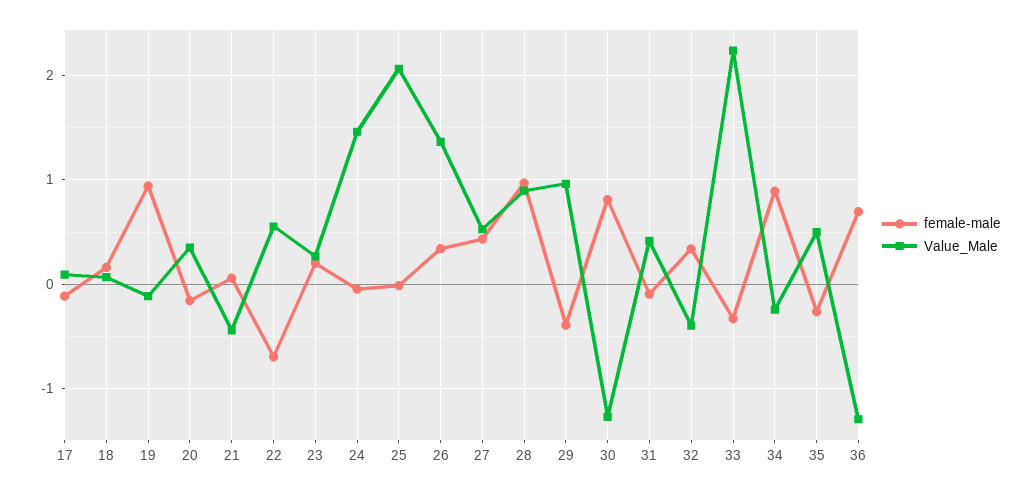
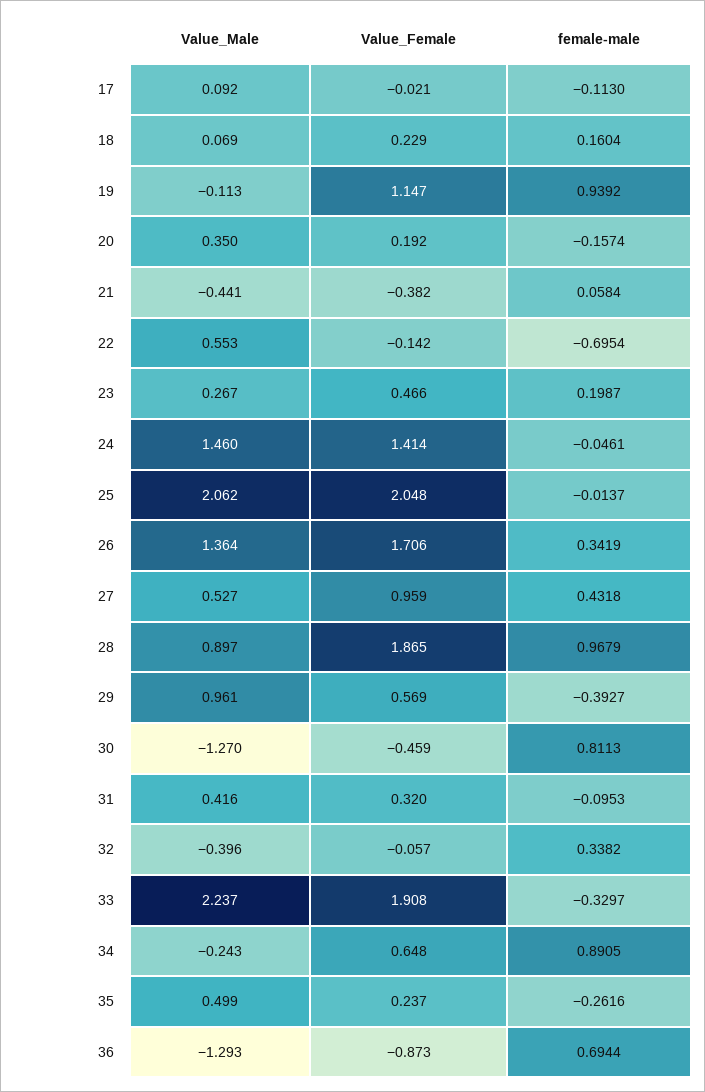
  {
    "female-male": {
      "17": -0.113,
      "18": 0.1604,
      "19": 0.9392,
      "20": -0.1574,
      "21": 0.0584,
      "22": -0.6954,
      "23": 0.1987,
      "24": -0.0461,
      "25": -0.0137,
      "26": 0.3419,
      "27": 0.4318,
      "28": 0.9679,
      "29": -0.3927,
      "30": 0.8113,
      "31": -0.0953,
      "32": 0.3382,
      "33": -0.3297,
      "34": 0.8905,
      "35": -0.2616,
      "36": 0.6944
    },
    "Value_Male": {
      "17": 0.092,
      "18": 0.069,
      "19": -0.113,
      "20": 0.35,
      "21": -0.441,
      "22": 0.553,
      "23": 0.267,
      "24": 1.46,
      "25": 2.062,
      "26": 1.364,
      "27": 0.527,
      "28": 0.897,
      "29": 0.961,
      "30": -1.27,
      "31": 0.416,
      "32": -0.396,
      "33": 2.237,
      "34": -0.243,
      "35": 0.499,
      "36": -1.293
-   }
+   },
+   "Value_Female": {
+     "17": -0.021,
+     "18": 0.229,
+     "19": 1.147,
+     "20": 0.192,
+     "21": -0.382,
+     "22": -0.142,
+     "23": 0.466,
+     "24": 1.414,
+     "25": 2.048,
+     "26": 1.706,
+     "27": 0.959,
+     "28": 1.865,
+     "29": 0.569,
+     "30": -0.459,
+     "31": 0.32,
+     "32": -0.057,
+     "33": 1.908,
+     "34": 0.648,
+     "35": 0.237,
+     "36": -0.873
+   }
  }

